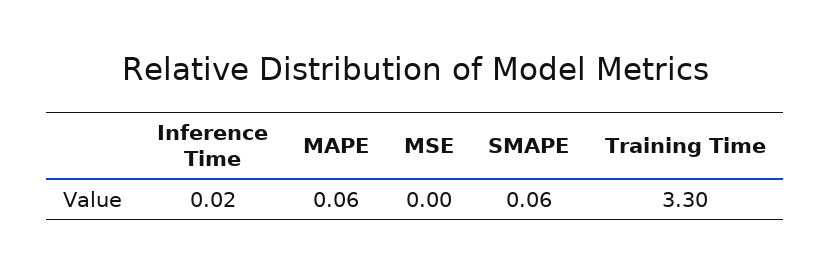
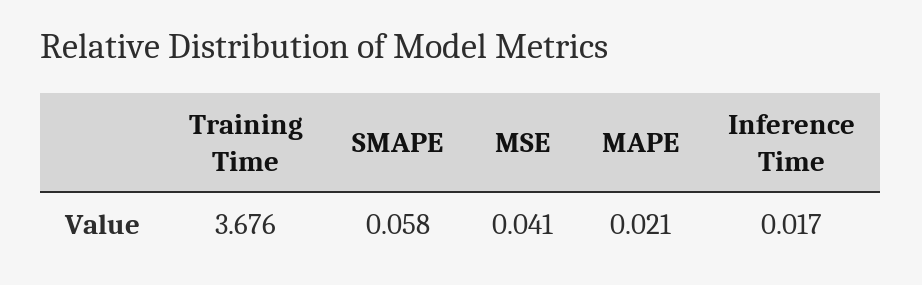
  {
    "Inference Time": 0.017,
-   "MAPE": 0.06,
+   "MAPE": 0.021,
-   "MSE": 0,
+   "MSE": 0.041,
    "SMAPE": 0.058,
-   "Training Time": 3.3
+   "Training Time": 3.676
  }

